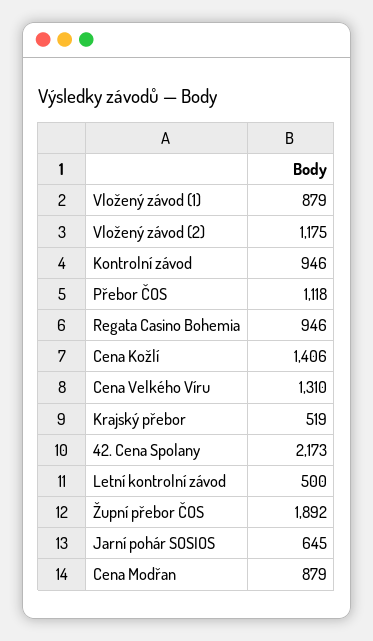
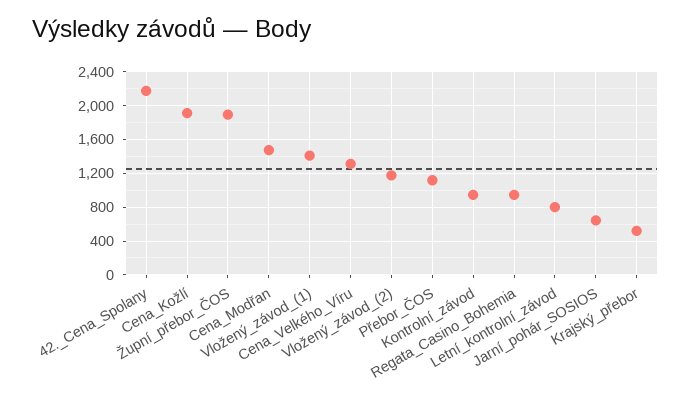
  {
-   "Vložený závod (1)": 879,
+   "Vložený závod (1)": 1400,
    "Vložený závod (2)": 1175,
    "Kontrolní závod": 946,
    "Přebor ČOS": 1118,
    "Regata Casino Bohemia": 946,
-   "Cena Kožlí": 1406,
+   "Cena Kožlí": 1900,
    "Cena Velkého Víru": 1310,
    "Krajský přebor": 519,
    "42. Cena Spolany": 2173,
-   "Letní kontrolní závod": 500,
+   "Letní kontrolní závod": 800,
    "Župní přebor ČOS": 1892,
    "Jarní pohár SOSIOS": 645,
-   "Cena Modřan": 879
+   "Cena Modřan": 1500
  }

